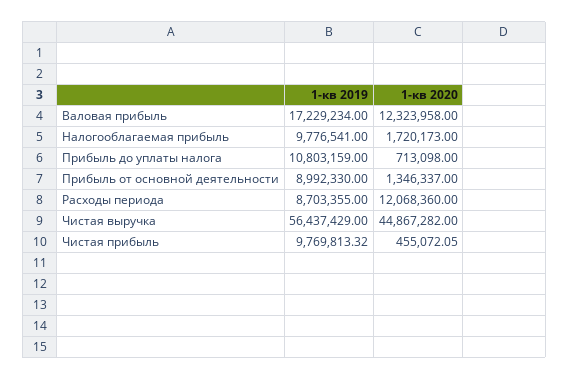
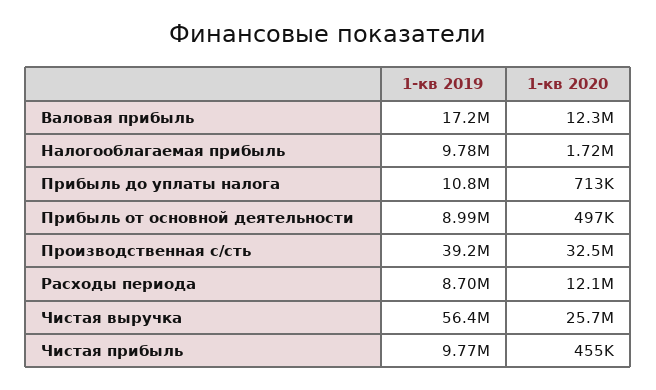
  {
    "1-кв 2019": {
      "Валовая прибыль": 17229234,
      "Налогооблагаемая прибыль": 9776541,
      "Прибыль до уплаты налога": 10803159,
      "Прибыль от основной деятельности": 8992330,
      "Расходы периода": 8703355,
      "Чистая выручка": 56437429,
-     "Чистая прибыль": 9769813.32
+     "Чистая прибыль": 9769813.32,
+     "Производственная с/сть": 39200000
    },
    "1-кв 2020": {
      "Валовая прибыль": 12323958,
      "Налогооблагаемая прибыль": 1720173,
      "Прибыль до уплаты налога": 713098,
-     "Прибыль от основной деятельности": 1346337,
+     "Прибыль от основной деятельности": 497000,
      "Расходы периода": 12068360,
-     "Чистая выручка": 44867282,
+     "Чистая выручка": 25700000,
-     "Чистая прибыль": 455072.05
+     "Чистая прибыль": 455072.05,
+     "Производственная с/сть": 32500000
    }
  }

